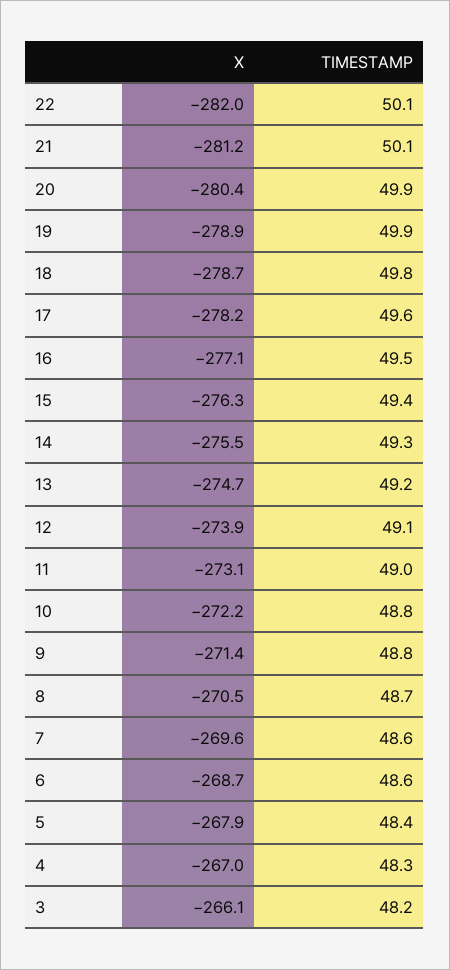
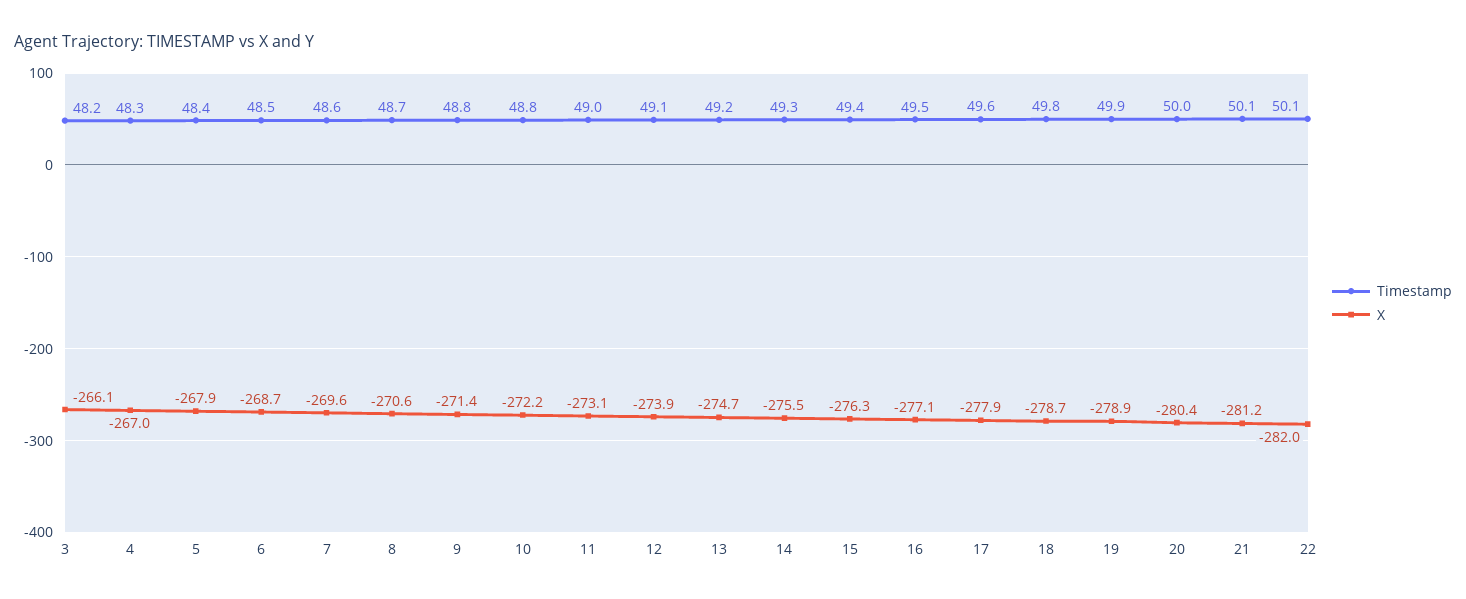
  {
    "X": {
      "22": -282,
      "21": -281.2,
      "20": -280.4,
      "19": -278.9,
      "18": -278.7,
-     "17": -278.2,
+     "17": -277.9,
      "16": -277.1,
      "15": -276.3,
      "14": -275.5,
      "13": -274.7,
      "12": -273.9,
      "11": -273.1,
      "10": -272.2,
      "9": -271.4,
-     "8": -270.5,
+     "8": -270.6,
      "7": -269.6,
      "6": -268.7,
      "5": -267.9,
      "4": -267,
      "3": -266.1
    },
    "TIMESTAMP": {
      "22": 50.1,
      "21": 50.1,
-     "20": 49.9,
+     "20": 50,
      "19": 49.9,
      "18": 49.8,
      "17": 49.6,
      "16": 49.5,
      "15": 49.4,
      "14": 49.3,
      "13": 49.2,
      "12": 49.1,
      "11": 49,
      "10": 48.8,
      "9": 48.8,
      "8": 48.7,
      "7": 48.6,
-     "6": 48.6,
+     "6": 48.5,
      "5": 48.4,
      "4": 48.3,
      "3": 48.2
    }
  }

